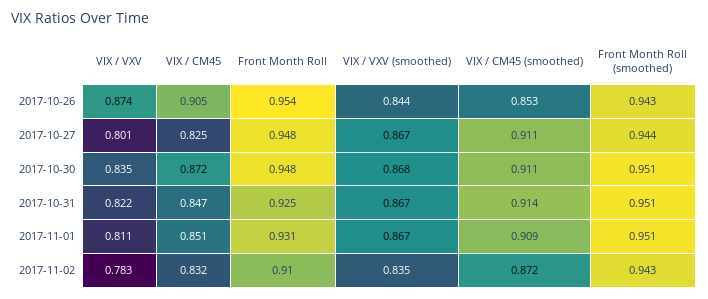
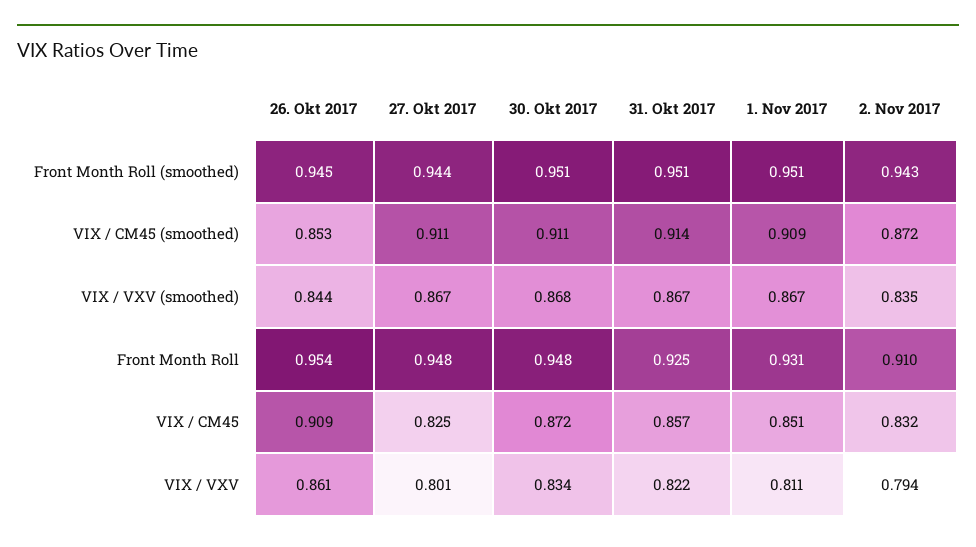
  {
    "VIX / VXV": {
-     "2017-10-26": 0.874,
+     "2017-10-26": 0.861,
      "2017-10-27": 0.801,
-     "2017-10-30": 0.835,
+     "2017-10-30": 0.834,
      "2017-10-31": 0.822,
      "2017-11-01": 0.811,
-     "2017-11-02": 0.783
+     "2017-11-02": 0.794
    },
    "VIX / CM45": {
-     "2017-10-26": 0.905,
+     "2017-10-26": 0.909,
      "2017-10-27": 0.825,
      "2017-10-30": 0.872,
-     "2017-10-31": 0.847,
+     "2017-10-31": 0.857,
      "2017-11-01": 0.851,
      "2017-11-02": 0.832
    },
    "Front Month Roll": {
      "2017-10-26": 0.954,
      "2017-10-27": 0.948,
      "2017-10-30": 0.948,
      "2017-10-31": 0.925,
      "2017-11-01": 0.931,
      "2017-11-02": 0.91
    },
    "VIX / VXV (smoothed)": {
      "2017-10-26": 0.844,
      "2017-10-27": 0.867,
      "2017-10-30": 0.868,
      "2017-10-31": 0.867,
      "2017-11-01": 0.867,
      "2017-11-02": 0.835
    },
    "VIX / CM45 (smoothed)": {
      "2017-10-26": 0.853,
      "2017-10-27": 0.911,
      "2017-10-30": 0.911,
      "2017-10-31": 0.914,
      "2017-11-01": 0.909,
      "2017-11-02": 0.872
    },
    "Front Month Roll (smoothed)": {
-     "2017-10-26": 0.943,
+     "2017-10-26": 0.945,
      "2017-10-27": 0.944,
      "2017-10-30": 0.951,
      "2017-10-31": 0.951,
      "2017-11-01": 0.951,
      "2017-11-02": 0.943
    }
  }

